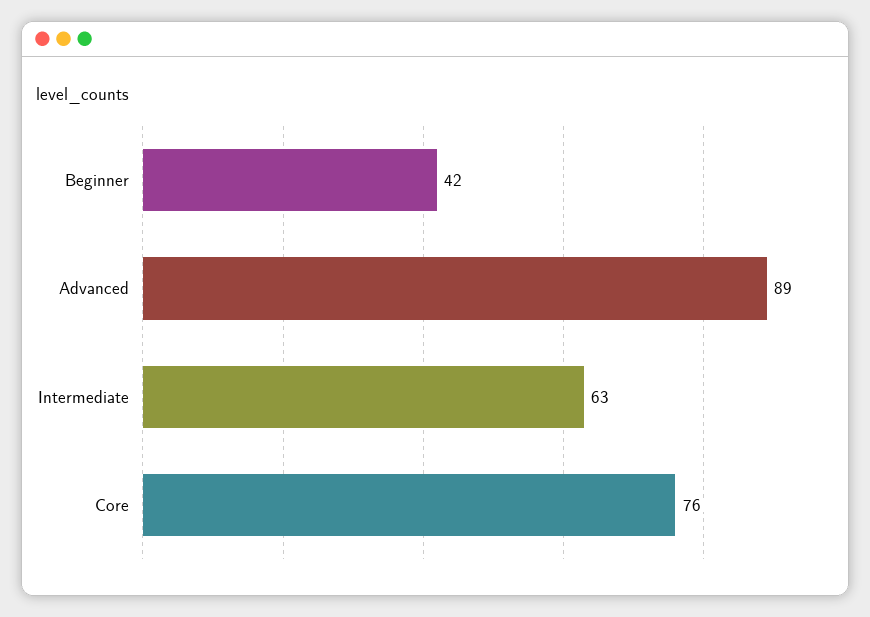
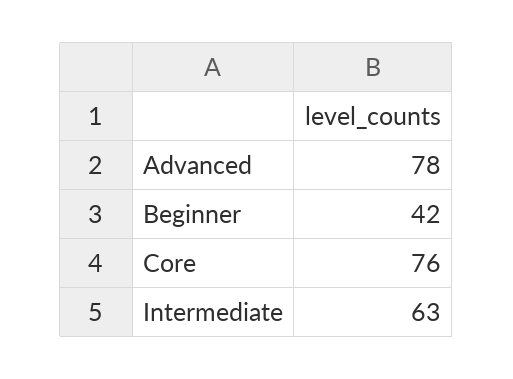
  {
    "Beginner": 42,
-   "Advanced": 89,
+   "Advanced": 78,
    "Intermediate": 63,
    "Core": 76
  }

